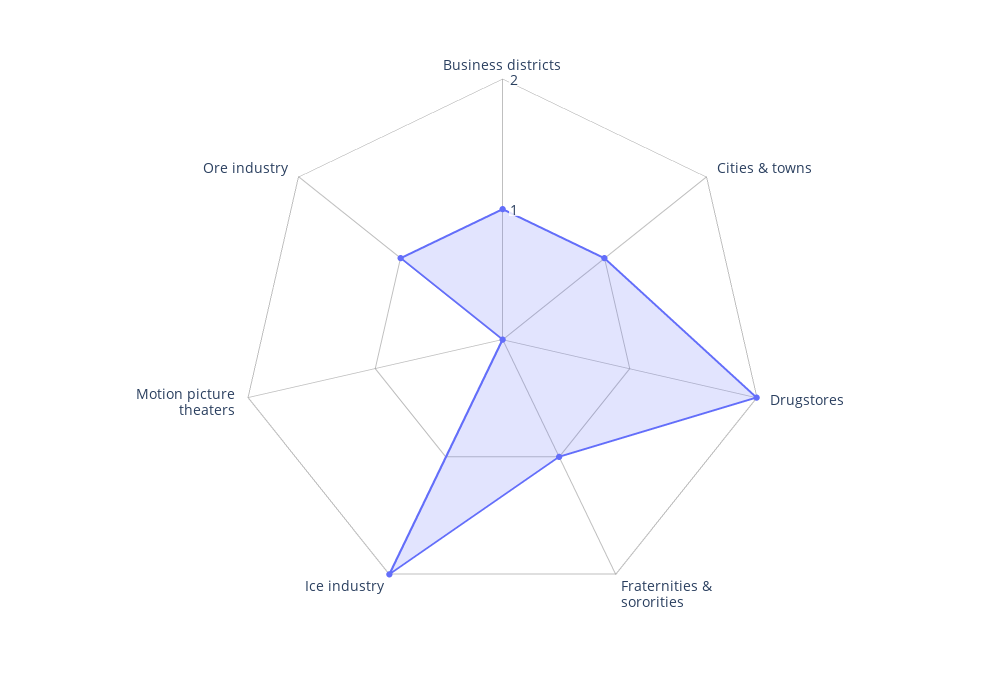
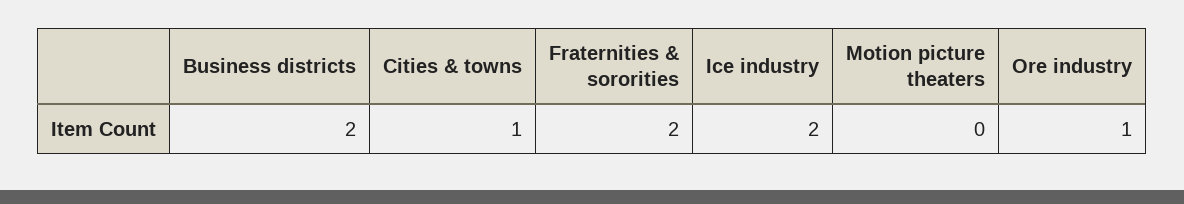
  {
-   "Business districts": 1,
+   "Business districts": 2,
    "Cities & towns": 1,
-   "Drugstores": 2,
-   "Fraternities & sororities": 1,
+   "Fraternities & sororities": 2,
    "Ice industry": 2,
    "Motion picture theaters": 0,
    "Ore industry": 1
  }

